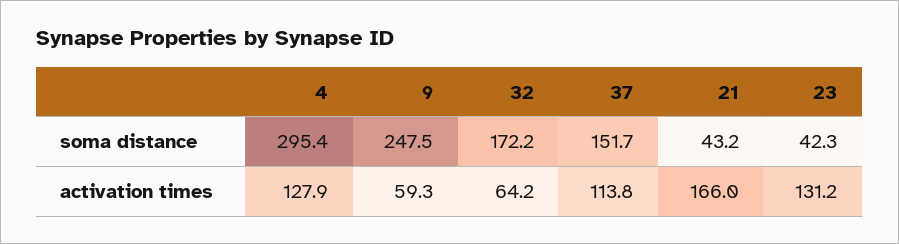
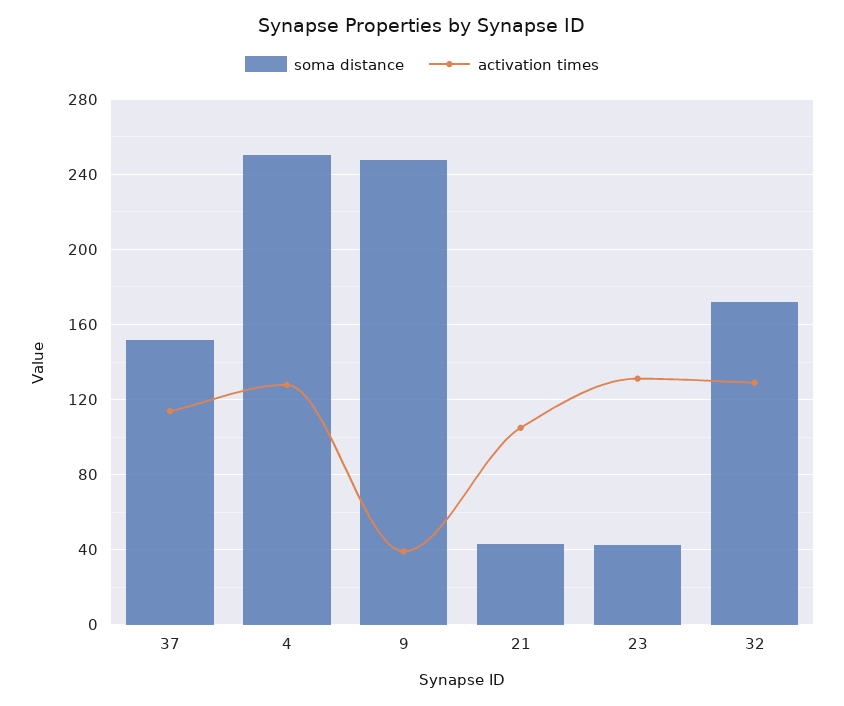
  {
    "soma distance": {
-     "4": 295.4,
+     "4": 250,
      "9": 247.5,
      "32": 172.2,
      "37": 151.7,
      "21": 43.2,
      "23": 42.3
    },
    "activation times": {
      "4": 127.9,
-     "9": 59.3,
+     "9": 40,
-     "32": 64.2,
+     "32": 130,
      "37": 113.8,
-     "21": 166,
+     "21": 105,
      "23": 131.2
    }
  }

